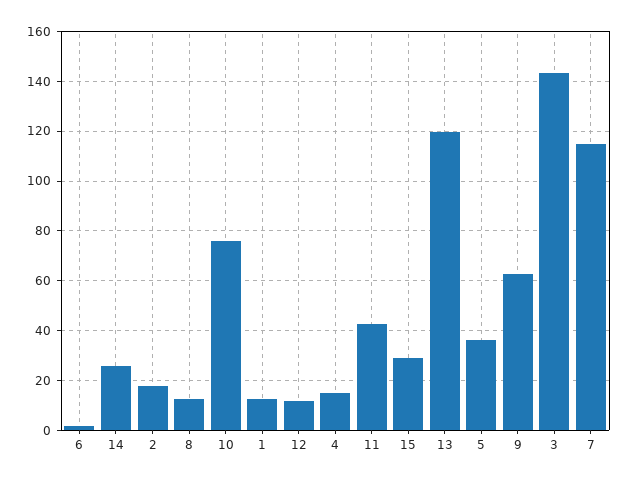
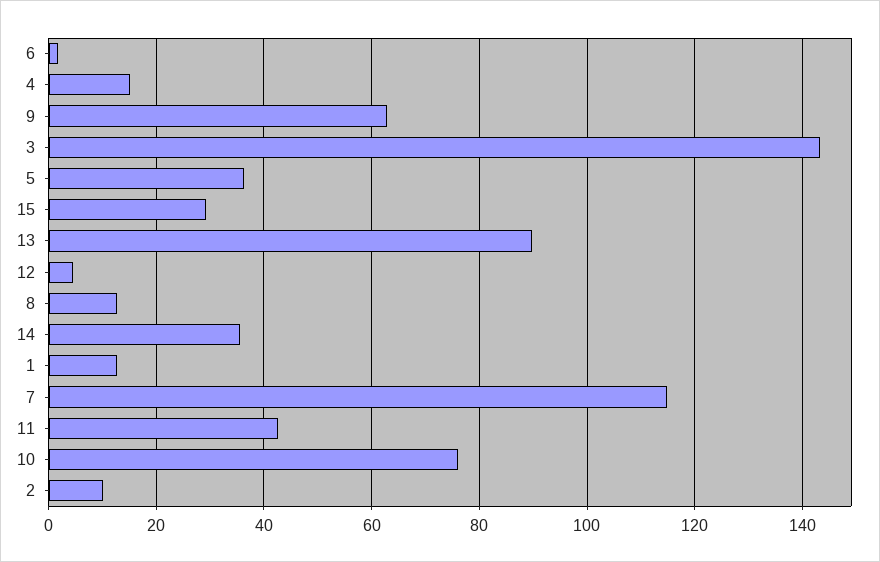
  {
    "6": 2,
-   "14": 25,
+   "14": 36,
-   "2": 17.5,
+   "2": 10,
    "8": 12,
    "10": 76,
    "1": 12,
-   "12": 12.5,
+   "12": 4,
    "4": 16,
    "11": 42,
    "15": 30,
-   "13": 120,
+   "13": 90,
    "5": 36,
    "9": 62,
    "3": 144,
    "7": 114
  }

